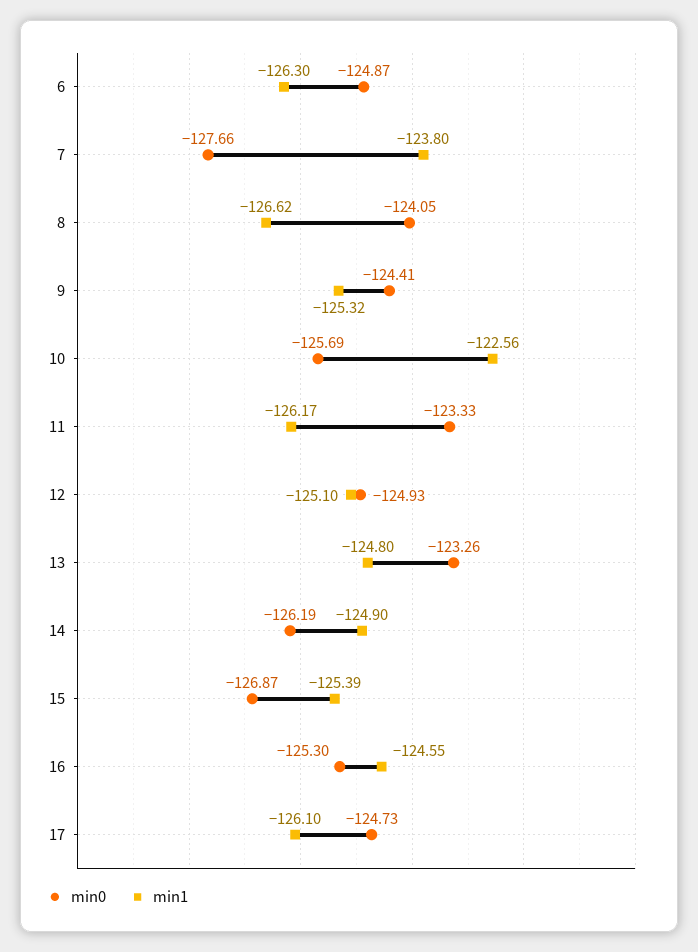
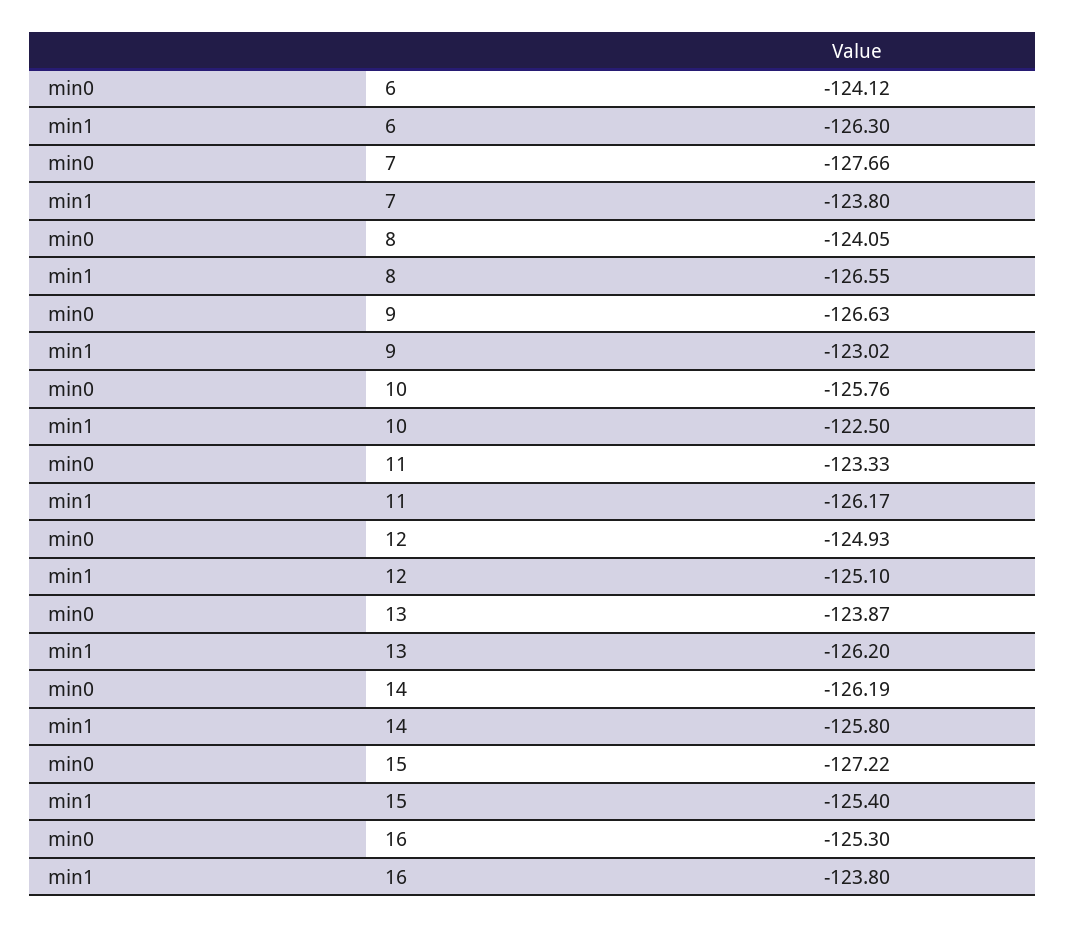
  {
    "min0": {
-     "6": -124.87,
+     "6": -124.12,
      "7": -127.66,
      "8": -124.05,
-     "9": -124.41,
+     "9": -126.63,
-     "10": -125.69,
+     "10": -125.76,
      "11": -123.33,
      "12": -124.93,
-     "13": -123.26,
+     "13": -123.87,
      "14": -126.19,
-     "15": -126.87,
+     "15": -127.22,
-     "16": -125.3,
+     "16": -125.3
-     "17": -124.73
    },
    "min1": {
      "6": -126.3,
      "7": -123.8,
-     "8": -126.62,
+     "8": -126.55,
-     "9": -125.32,
+     "9": -123.02,
-     "10": -122.56,
+     "10": -122.5,
      "11": -126.17,
      "12": -125.1,
-     "13": -124.8,
+     "13": -126.2,
-     "14": -124.9,
+     "14": -125.8,
-     "15": -125.39,
+     "15": -125.4,
-     "16": -124.55,
+     "16": -123.8
-     "17": -126.1
    }
  }

